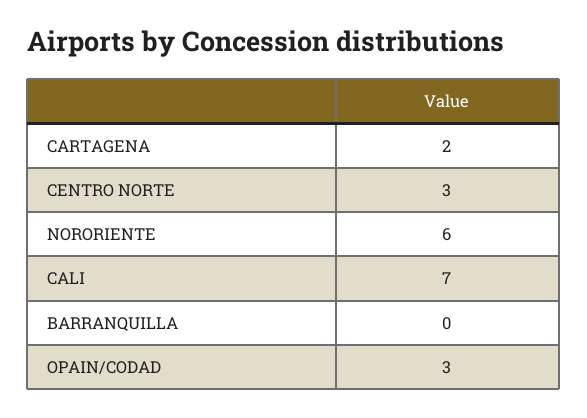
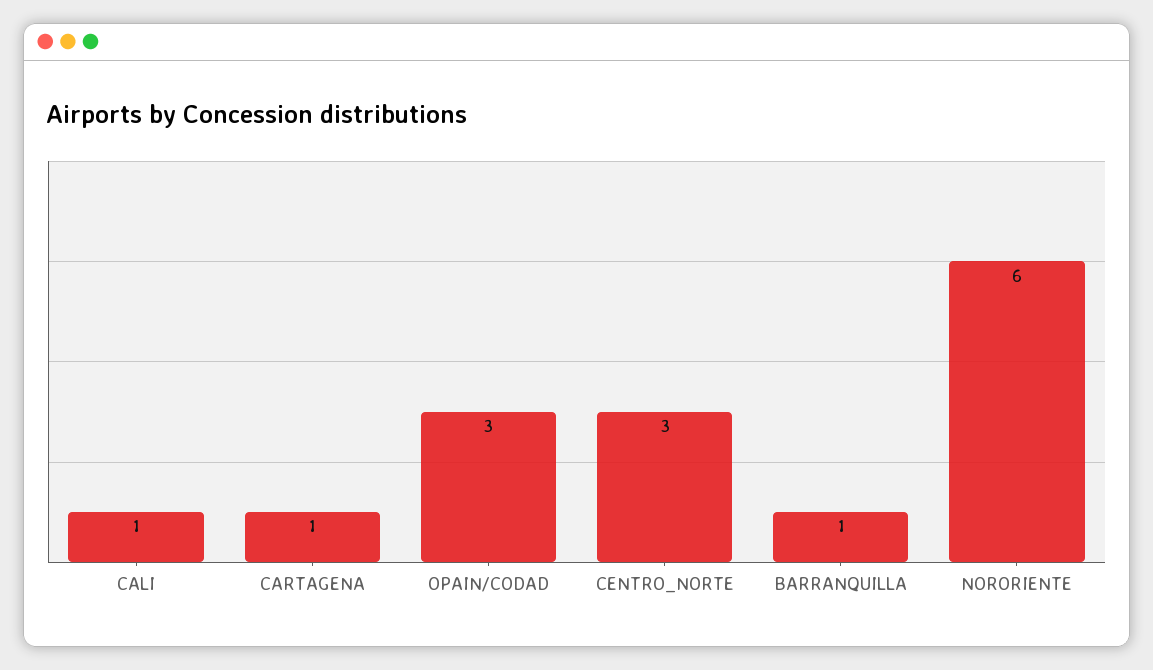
  {
-   "CARTAGENA": 2,
+   "CARTAGENA": 1,
    "CENTRO NORTE": 3,
    "NORORIENTE": 6,
-   "CALI": 7,
+   "CALI": 1,
-   "BARRANQUILLA": 0,
+   "BARRANQUILLA": 1,
    "OPAIN/CODAD": 3
  }

